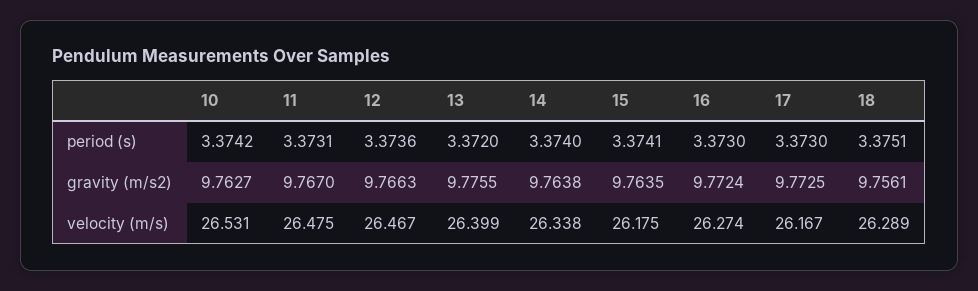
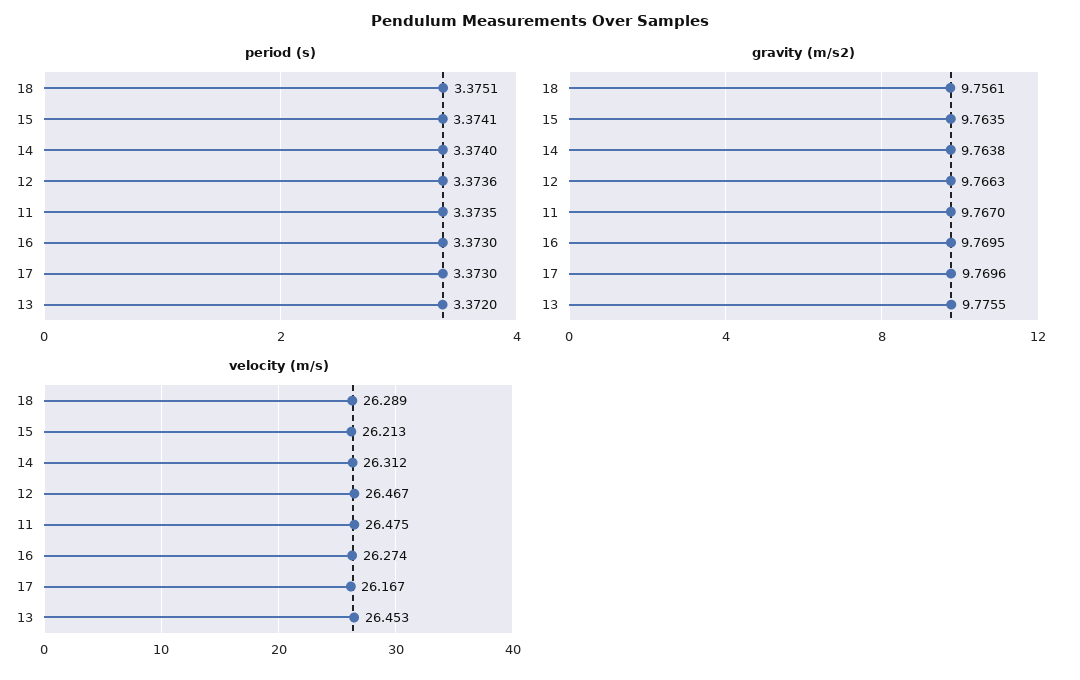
  {
    "period (s)": {
-     "10": 3.3742,
-     "11": 3.3731,
+     "11": 3.3735,
      "12": 3.3736,
      "13": 3.372,
      "14": 3.374,
      "15": 3.3741,
      "16": 3.373,
      "17": 3.373,
      "18": 3.3751
    },
    "gravity (m/s2)": {
-     "10": 9.7627,
      "11": 9.767,
      "12": 9.7663,
      "13": 9.7755,
      "14": 9.7638,
      "15": 9.7635,
-     "16": 9.7724,
+     "16": 9.7695,
-     "17": 9.7725,
+     "17": 9.7696,
      "18": 9.7561
    },
    "velocity (m/s)": {
-     "10": 26.531,
      "11": 26.475,
      "12": 26.467,
-     "13": 26.399,
+     "13": 26.453,
-     "14": 26.338,
+     "14": 26.312,
-     "15": 26.175,
+     "15": 26.213,
      "16": 26.274,
      "17": 26.167,
      "18": 26.289
    }
  }

